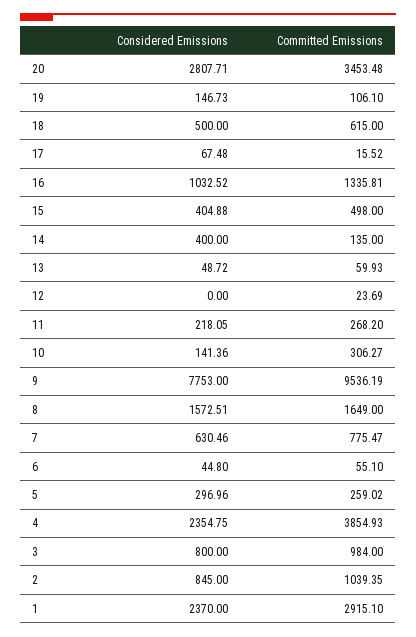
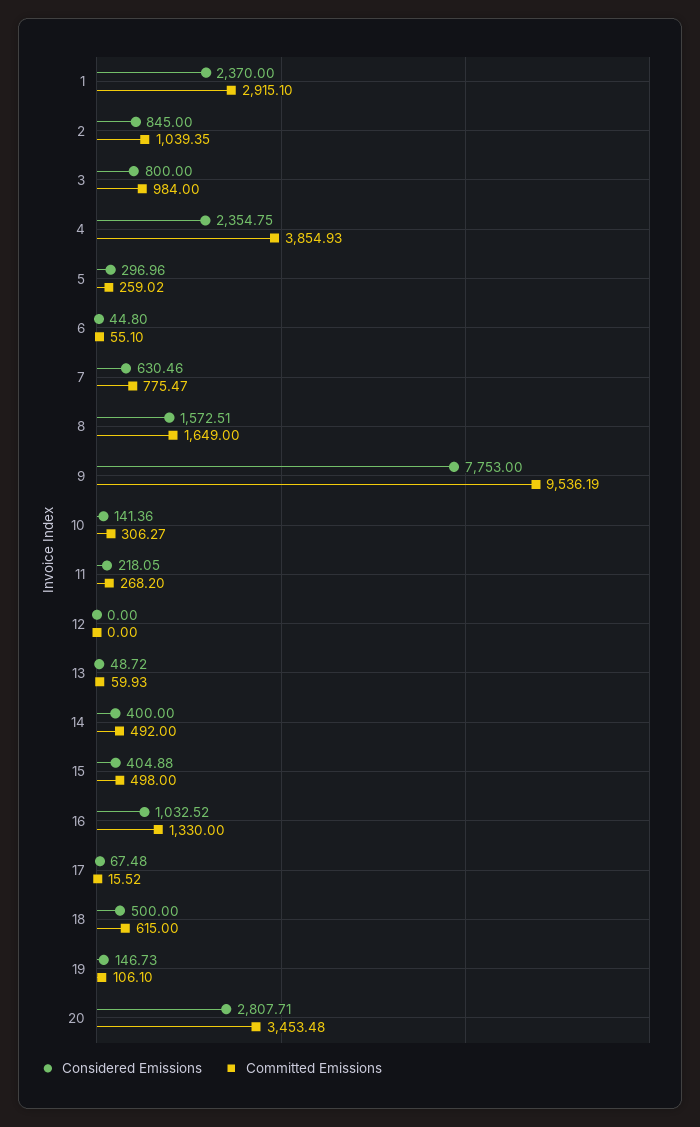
  {
    "Considered Emissions": {
      "20": 2807.71,
      "19": 146.73,
      "18": 500,
      "17": 67.48,
      "16": 1032.52,
      "15": 404.88,
      "14": 400,
      "13": 48.72,
      "12": 0,
      "11": 218.05,
      "10": 141.36,
      "9": 7753,
      "8": 1572.51,
      "7": 630.46,
      "6": 44.8,
      "5": 296.96,
      "4": 2354.75,
      "3": 800,
      "2": 845,
      "1": 2370
    },
    "Committed Emissions": {
      "20": 3453.48,
      "19": 106.1,
      "18": 615,
      "17": 15.52,
-     "16": 1335.81,
+     "16": 1330,
      "15": 498,
-     "14": 135,
+     "14": 492,
      "13": 59.93,
-     "12": 23.69,
+     "12": 0,
      "11": 268.2,
      "10": 306.27,
      "9": 9536.19,
      "8": 1649,
      "7": 775.47,
      "6": 55.1,
      "5": 259.02,
      "4": 3854.93,
      "3": 984,
      "2": 1039.35,
      "1": 2915.1
    }
  }

